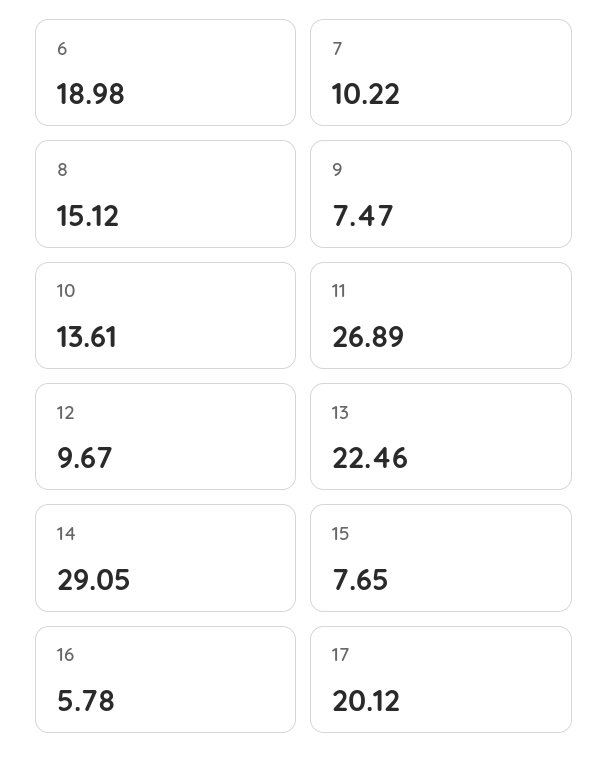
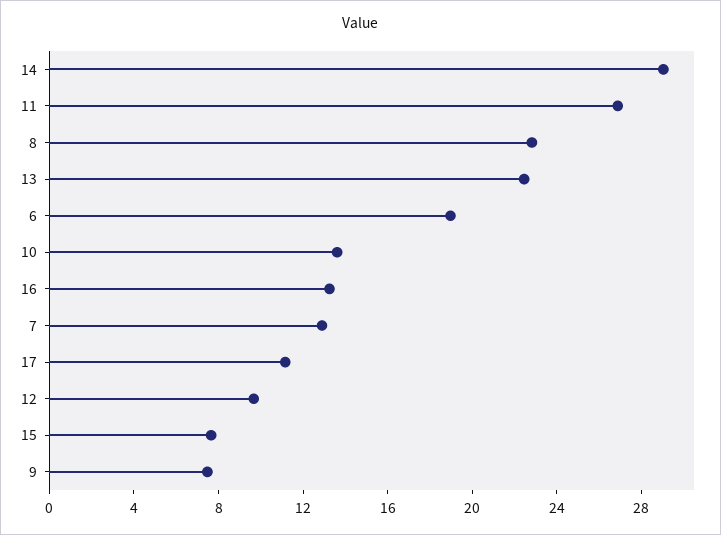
  {
    "6": 18.98,
-   "7": 10.22,
+   "7": 13,
-   "8": 15.12,
+   "8": 23,
    "9": 7.47,
    "10": 13.61,
    "11": 26.89,
    "12": 9.67,
    "13": 22.46,
    "14": 29.05,
    "15": 7.65,
-   "16": 5.78,
+   "16": 13,
-   "17": 20.12
+   "17": 11
  }

